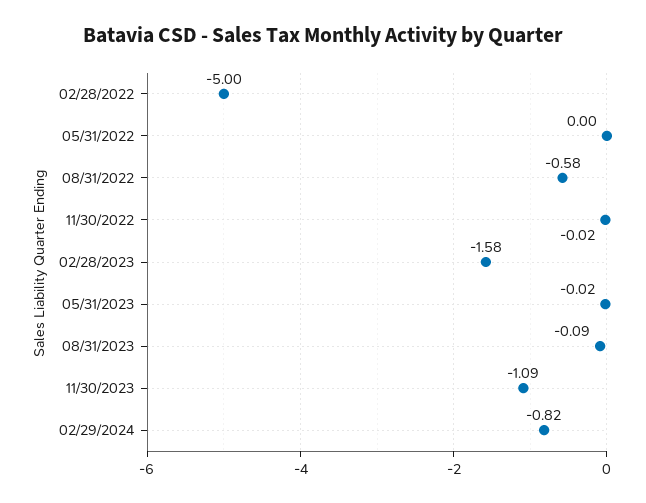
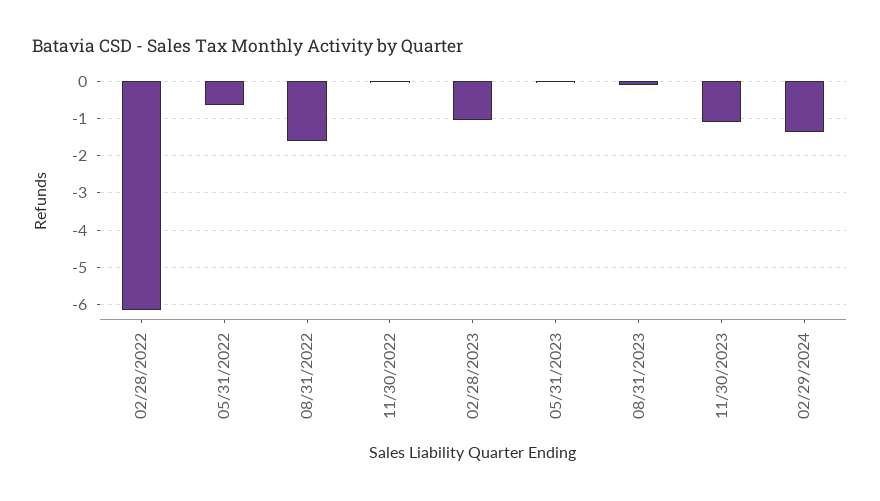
  {
-   "02/28/2022": -5,
+   "02/28/2022": -6.2,
-   "05/31/2022": 0,
+   "05/31/2022": -0.6,
-   "08/31/2022": -0.58,
+   "08/31/2022": -1.6,
    "11/30/2022": -0.02,
-   "02/28/2023": -1.58,
+   "02/28/2023": -1,
    "05/31/2023": -0.02,
    "08/31/2023": -0.09,
    "11/30/2023": -1.09,
-   "02/29/2024": -0.82
+   "02/29/2024": -1.4
  }

